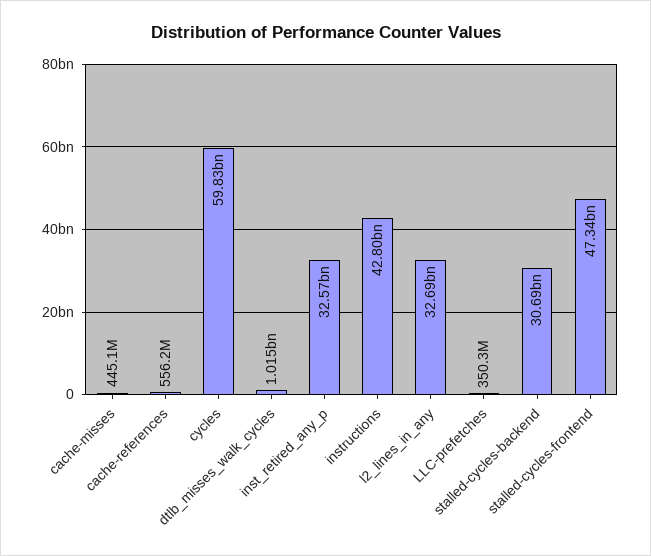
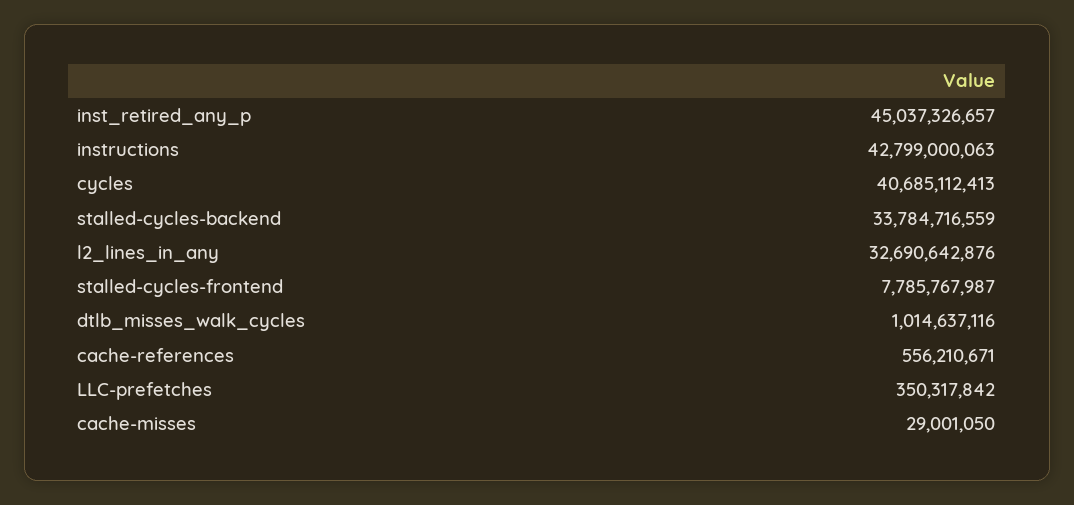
  {
-   "cache-misses": 445100000,
+   "cache-misses": 29001050,
    "cache-references": 556210671,
-   "cycles": 59830000000,
+   "cycles": 40685112413,
    "dtlb_misses_walk_cycles": 1014637116,
-   "inst_retired_any_p": 32570000000,
+   "inst_retired_any_p": 45037326657,
    "instructions": 42799000063,
    "l2_lines_in_any": 32690642876,
    "LLC-prefetches": 350317842,
-   "stalled-cycles-backend": 30690000000,
+   "stalled-cycles-backend": 33784716559,
-   "stalled-cycles-frontend": 47340000000
+   "stalled-cycles-frontend": 7785767987
  }

